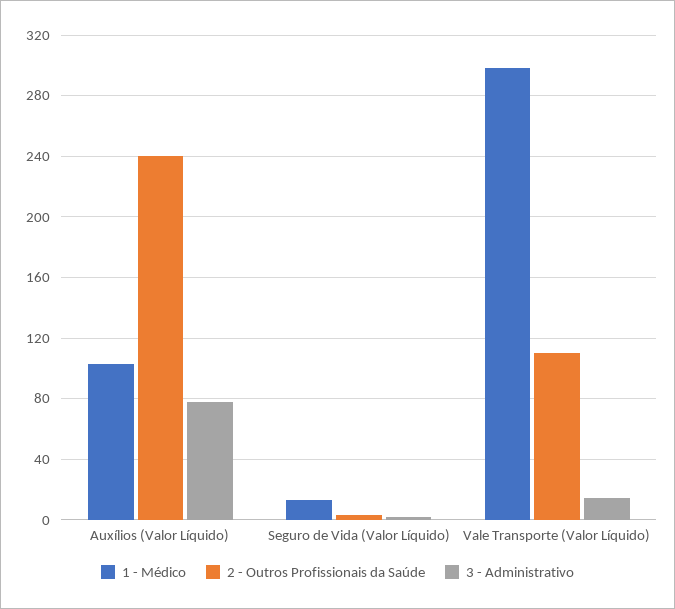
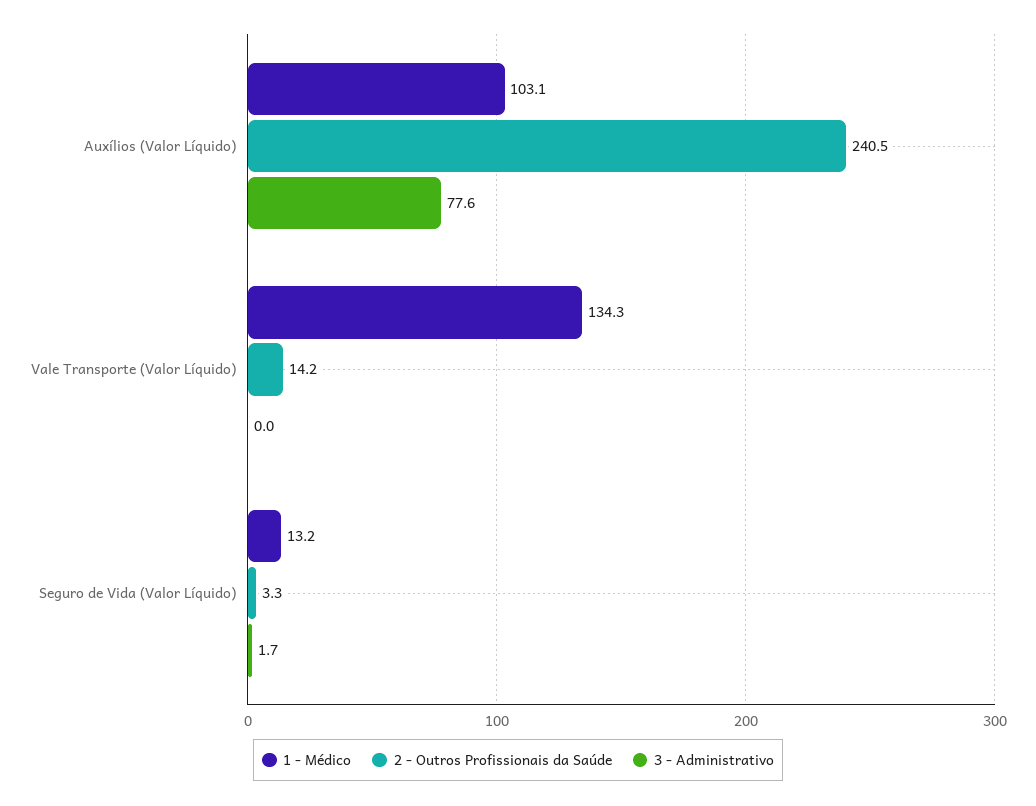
  {
    "1 - Médico": {
      "Auxílios (Valor Líquido)": 103.1,
      "Seguro de Vida (Valor Líquido)": 13.2,
-     "Vale Transporte (Valor Líquido)": 300
+     "Vale Transporte (Valor Líquido)": 134.3
    },
    "2 - Outros Profissionais da Saúde": {
      "Auxílios (Valor Líquido)": 240.5,
      "Seguro de Vida (Valor Líquido)": 3.3,
-     "Vale Transporte (Valor Líquido)": 110
+     "Vale Transporte (Valor Líquido)": 14.2
    },
    "3 - Administrativo": {
      "Auxílios (Valor Líquido)": 77.6,
      "Seguro de Vida (Valor Líquido)": 1.7,
-     "Vale Transporte (Valor Líquido)": 15
+     "Vale Transporte (Valor Líquido)": 0
    }
  }

